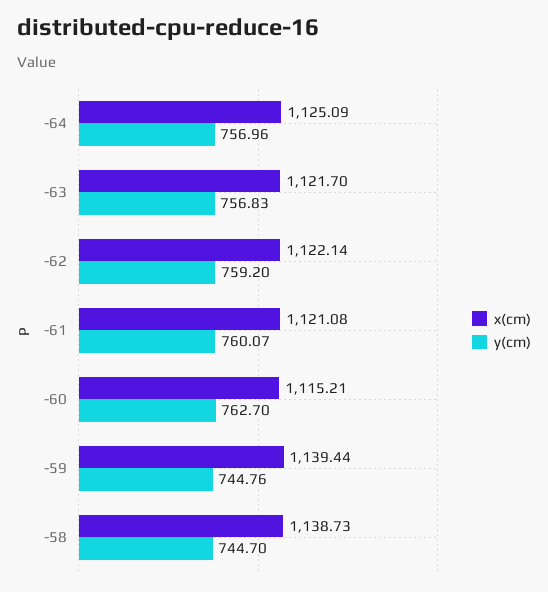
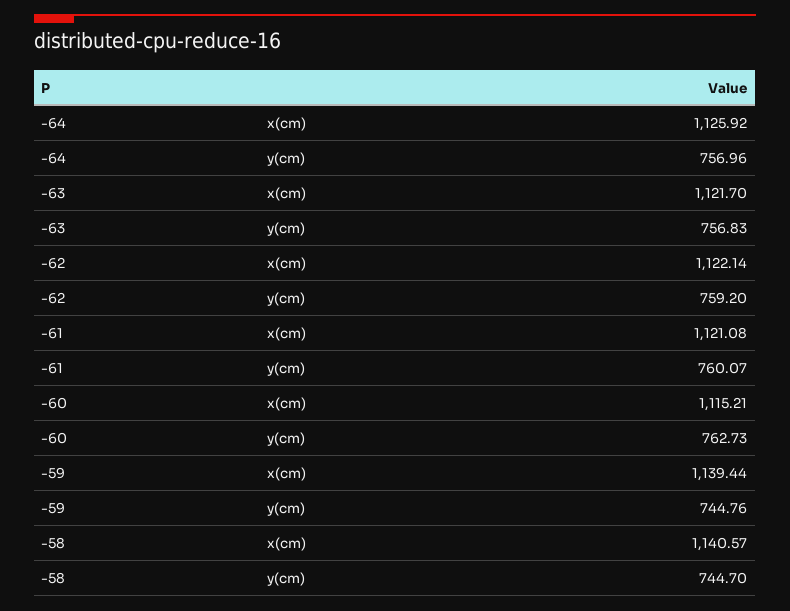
  {
    "x(cm)": {
-     "-64": 1125.09,
+     "-64": 1125.92,
      "-63": 1121.7,
      "-62": 1122.14,
      "-61": 1121.08,
      "-60": 1115.21,
      "-59": 1139.44,
-     "-58": 1138.73
+     "-58": 1140.57
    },
    "y(cm)": {
      "-64": 756.96,
      "-63": 756.83,
      "-62": 759.2,
      "-61": 760.07,
-     "-60": 762.7,
+     "-60": 762.73,
      "-59": 744.76,
      "-58": 744.7
    }
  }

